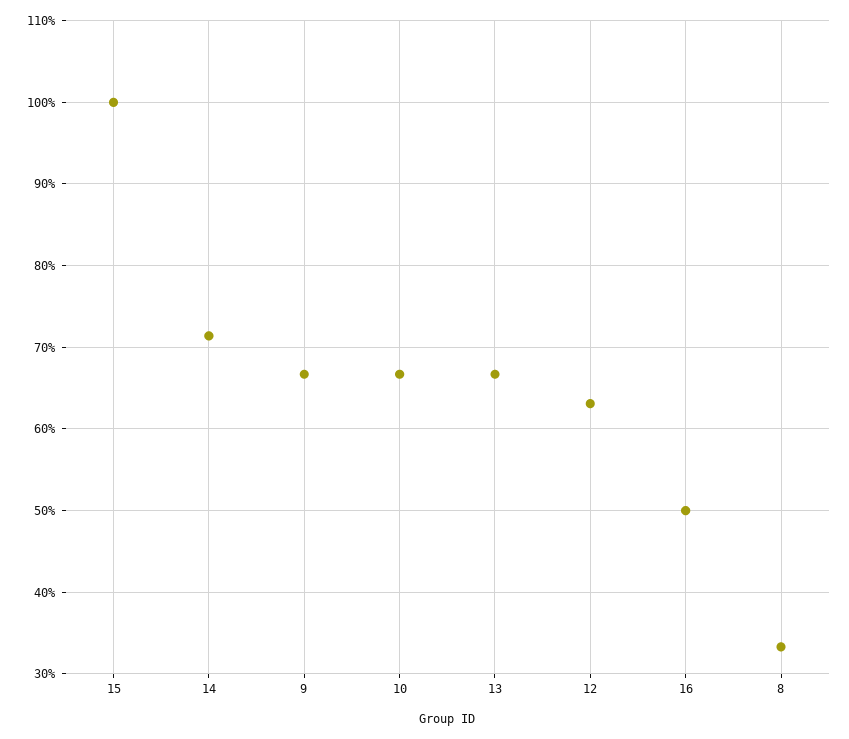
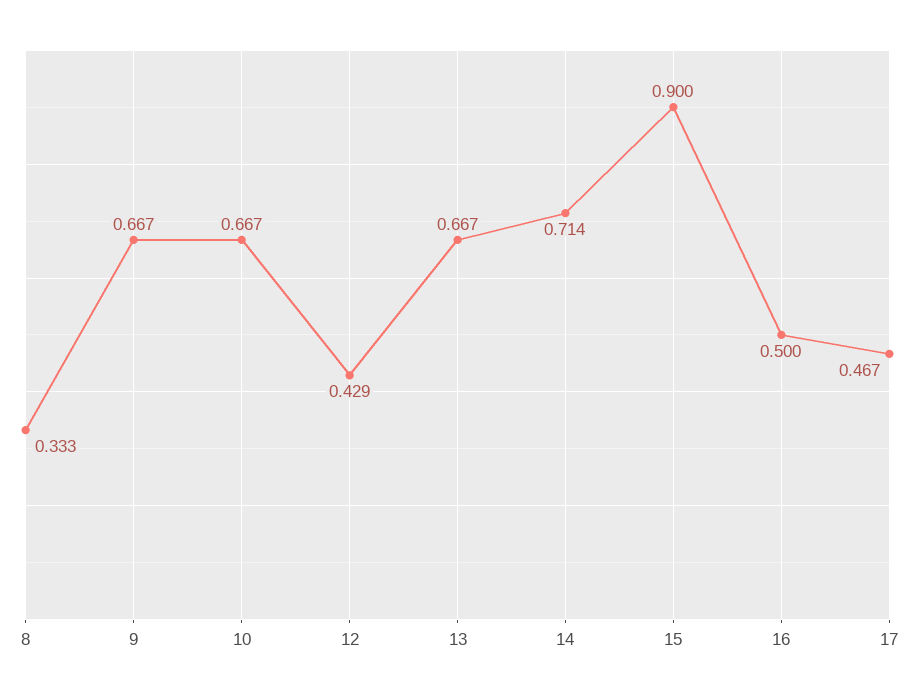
  {
-   "15": 1,
+   "15": 0.9,
    "14": 0.714,
    "9": 0.667,
    "10": 0.667,
    "13": 0.667,
-   "12": 0.63,
+   "12": 0.429,
    "16": 0.5,
-   "8": 0.333
+   "8": 0.333,
+   "17": 0.467
  }

